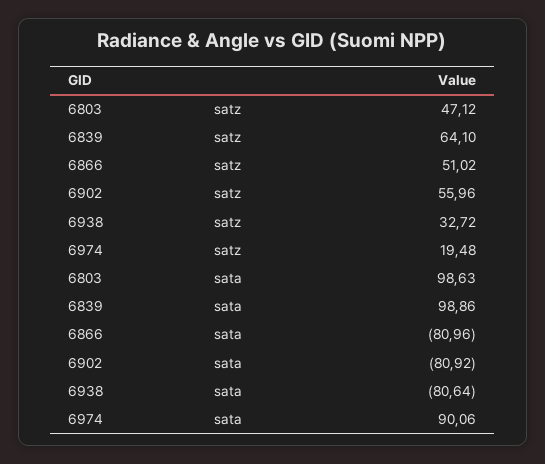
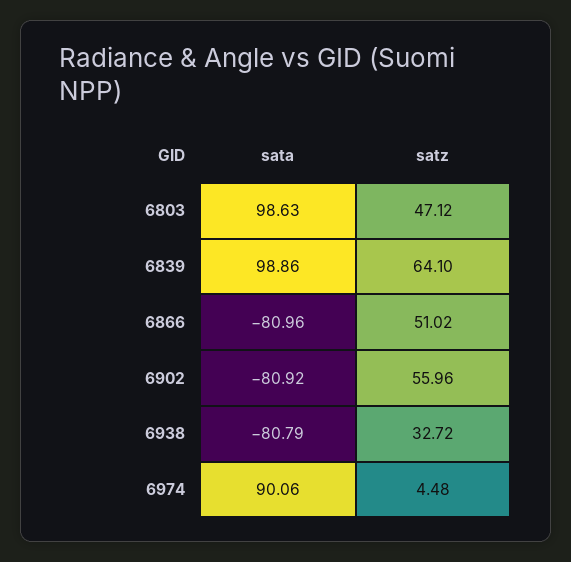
  {
    "6803": {
      "satz": 47.12,
      "sata": 98.63
    },
    "6839": {
      "satz": 64.1,
      "sata": 98.86
    },
    "6866": {
      "satz": 51.02,
      "sata": -80.96
    },
    "6902": {
      "satz": 55.96,
      "sata": -80.92
    },
    "6938": {
      "satz": 32.72,
-     "sata": -80.64
+     "sata": -80.79
    },
    "6974": {
-     "satz": 19.48,
+     "satz": 4.48,
      "sata": 90.06
    }
  }

